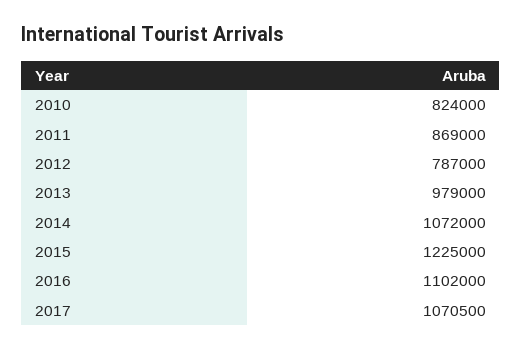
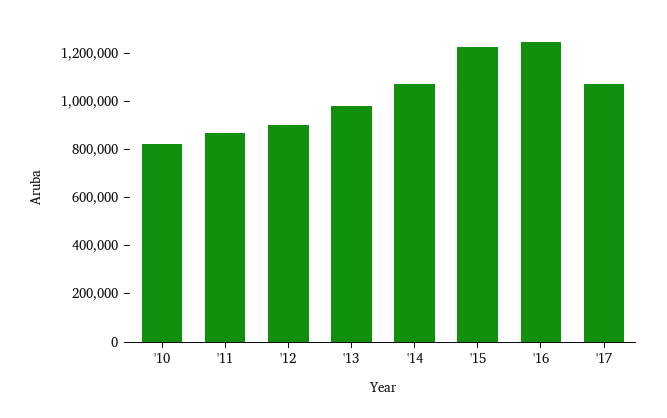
  {
    "2010": 824000,
    "2011": 869000,
-   "2012": 787000,
+   "2012": 900000,
    "2013": 979000,
    "2014": 1072000,
    "2015": 1225000,
-   "2016": 1102000,
+   "2016": 1250000,
    "2017": 1070500
  }

